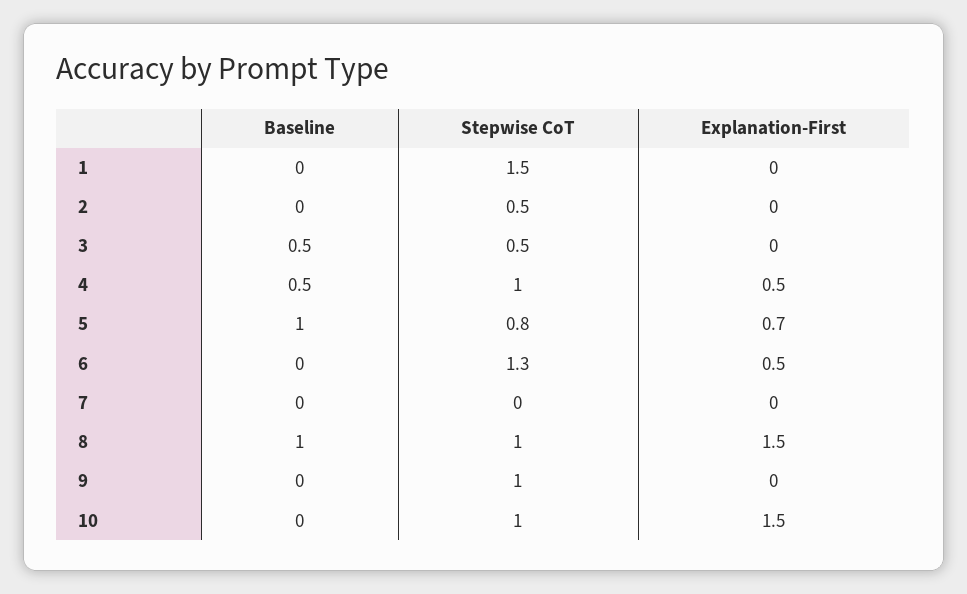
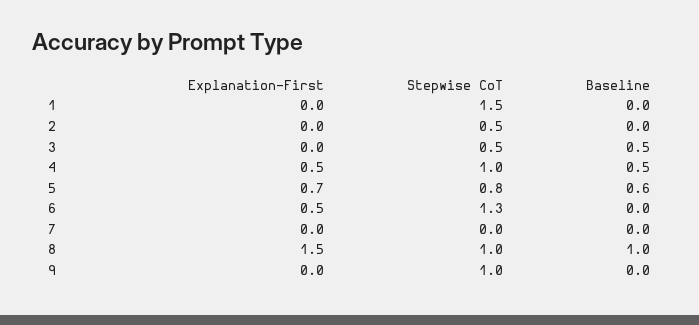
  {
    "Baseline": {
      "1": 0,
      "2": 0,
      "3": 0.5,
      "4": 0.5,
-     "5": 1,
+     "5": 0.6,
      "6": 0,
      "7": 0,
      "8": 1,
-     "9": 0,
+     "9": 0
-     "10": 0
    },
    "Stepwise CoT": {
      "1": 1.5,
      "2": 0.5,
      "3": 0.5,
      "4": 1,
      "5": 0.8,
      "6": 1.3,
      "7": 0,
      "8": 1,
-     "9": 1,
+     "9": 1
-     "10": 1
    },
    "Explanation-First": {
      "1": 0,
      "2": 0,
      "3": 0,
      "4": 0.5,
      "5": 0.7,
      "6": 0.5,
      "7": 0,
      "8": 1.5,
-     "9": 0,
+     "9": 0
-     "10": 1.5
    }
  }

